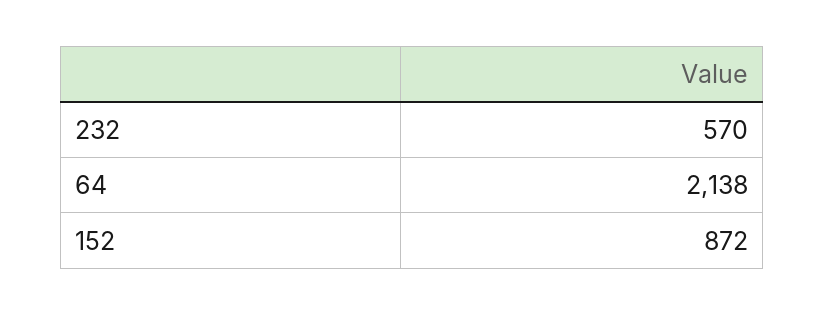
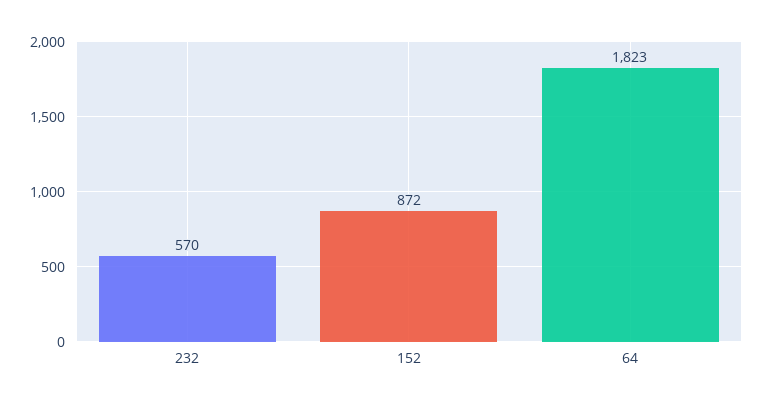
  {
    "232": 570,
-   "64": 2138,
+   "64": 1823,
    "152": 872
  }

